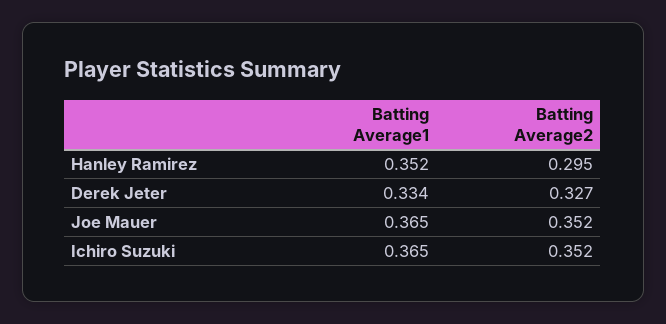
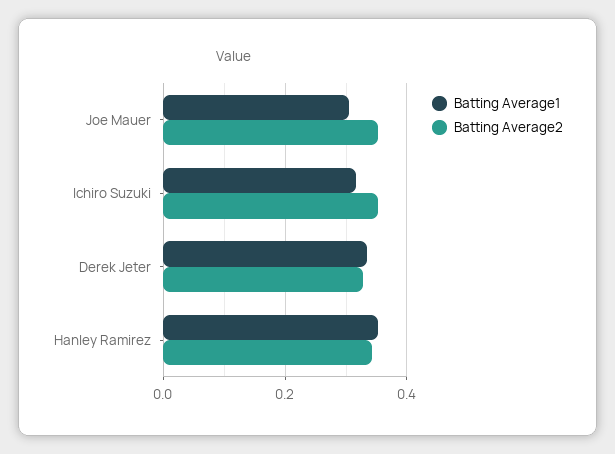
  {
    "Batting Average1": {
      "Hanley Ramirez": 0.352,
      "Derek Jeter": 0.334,
-     "Joe Mauer": 0.365,
+     "Joe Mauer": 0.3,
-     "Ichiro Suzuki": 0.365
+     "Ichiro Suzuki": 0.32
    },
    "Batting Average2": {
-     "Hanley Ramirez": 0.295,
+     "Hanley Ramirez": 0.34,
      "Derek Jeter": 0.327,
      "Joe Mauer": 0.352,
      "Ichiro Suzuki": 0.352
    }
  }

